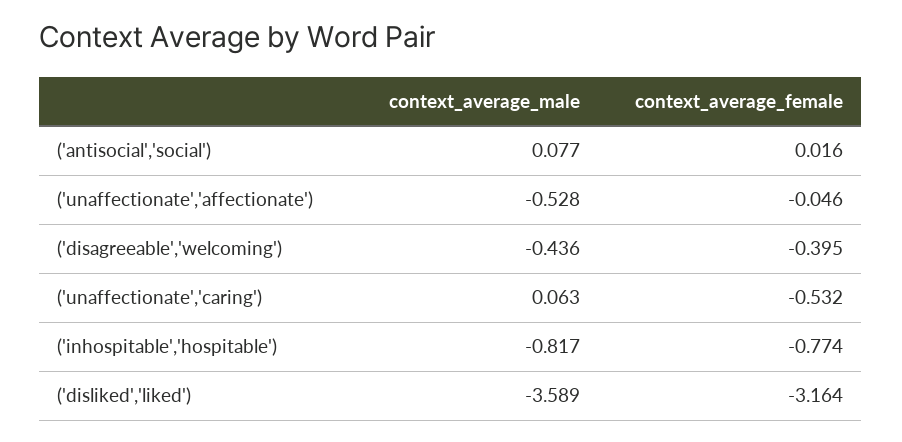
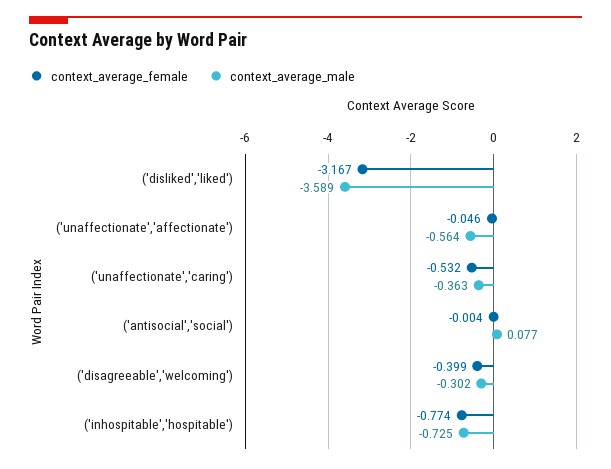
  {
    "context_average_male": {
      "('antisocial','social')": 0.077,
-     "('unaffectionate','affectionate')": -0.528,
+     "('unaffectionate','affectionate')": -0.564,
-     "('disagreeable','welcoming')": -0.436,
+     "('disagreeable','welcoming')": -0.302,
-     "('unaffectionate','caring')": 0.063,
+     "('unaffectionate','caring')": -0.363,
-     "('inhospitable','hospitable')": -0.817,
+     "('inhospitable','hospitable')": -0.725,
      "('disliked','liked')": -3.589
    },
    "context_average_female": {
-     "('antisocial','social')": 0.016,
+     "('antisocial','social')": -0.004,
      "('unaffectionate','affectionate')": -0.046,
-     "('disagreeable','welcoming')": -0.395,
+     "('disagreeable','welcoming')": -0.399,
      "('unaffectionate','caring')": -0.532,
      "('inhospitable','hospitable')": -0.774,
-     "('disliked','liked')": -3.164
+     "('disliked','liked')": -3.167
    }
  }

